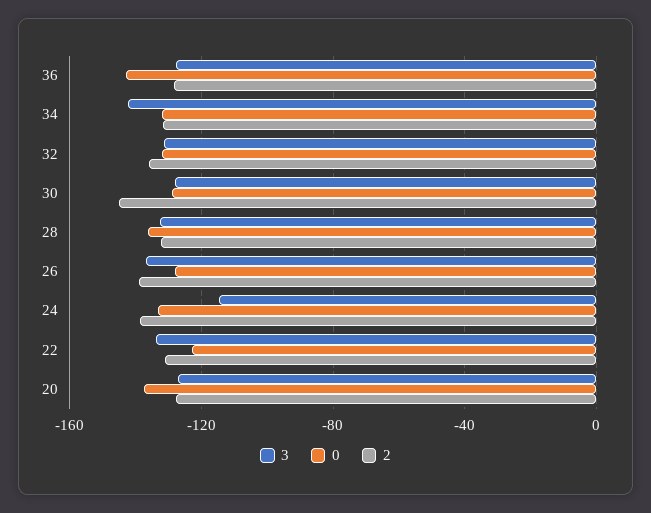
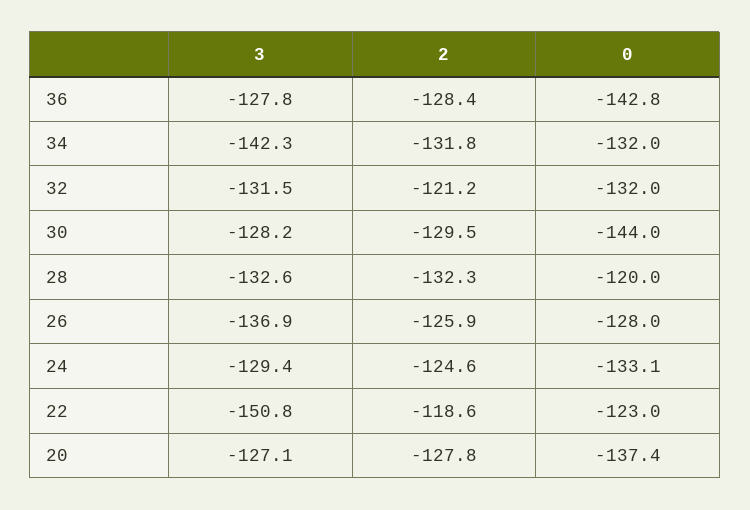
  {
    "3": {
      "36": -127.8,
      "34": -142.3,
      "32": -131.5,
      "30": -128.2,
      "28": -132.6,
      "26": -136.9,
-     "24": -115,
+     "24": -129.4,
-     "22": -135,
+     "22": -150.8,
      "20": -127.1
    },
    "0": {
      "36": -142.8,
      "34": -132,
      "32": -132,
-     "30": -130,
+     "30": -144,
-     "28": -135,
+     "28": -120,
      "26": -128,
      "24": -133.1,
      "22": -123,
      "20": -137.4
    },
    "2": {
      "36": -128.4,
      "34": -131.8,
-     "32": -135,
+     "32": -121.2,
-     "30": -145,
+     "30": -129.5,
      "28": -132.3,
-     "26": -140,
+     "26": -125.9,
-     "24": -140,
+     "24": -124.6,
-     "22": -130,
+     "22": -118.6,
      "20": -127.8
    }
  }

